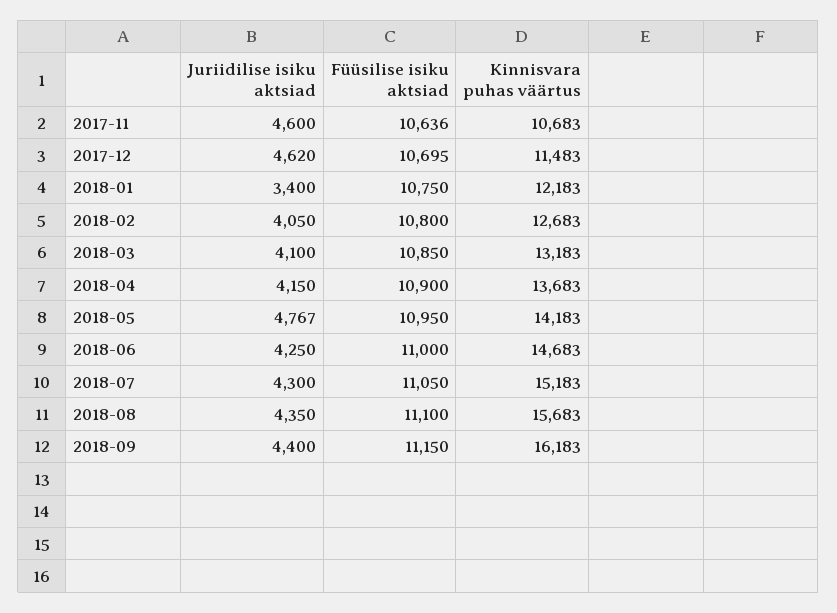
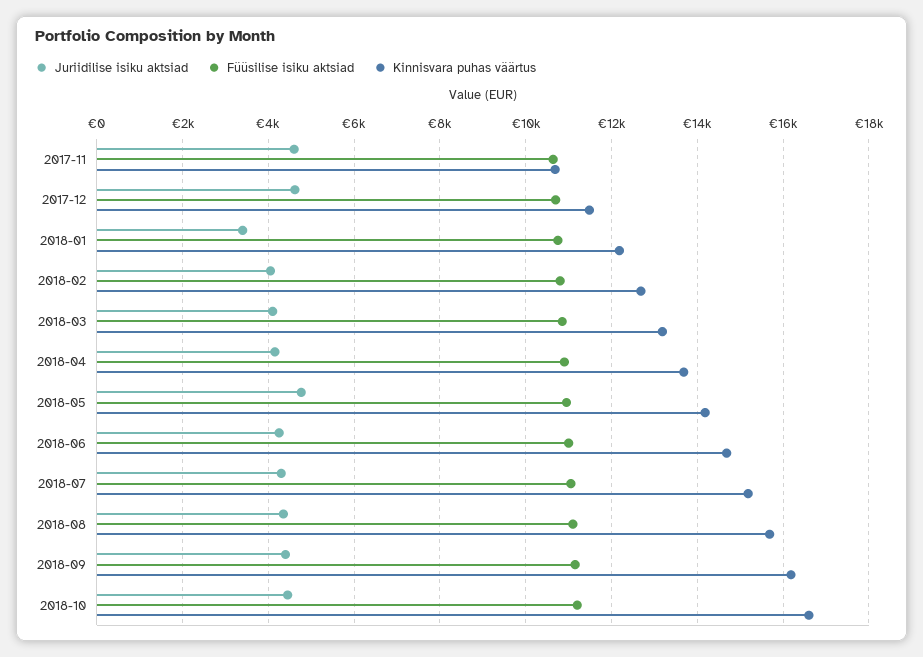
  {
    "Juriidilise isiku aktsiad": {
      "2017-11": 4600,
      "2017-12": 4620,
      "2018-01": 3400,
      "2018-02": 4050,
      "2018-03": 4100,
      "2018-04": 4150,
      "2018-05": 4767,
      "2018-06": 4250,
      "2018-07": 4300,
      "2018-08": 4350,
-     "2018-09": 4400
+     "2018-09": 4400,
+     "2018-10": 4400
    },
    "Füüsilise isiku aktsiad": {
      "2017-11": 10636,
      "2017-12": 10695,
      "2018-01": 10750,
      "2018-02": 10800,
      "2018-03": 10850,
      "2018-04": 10900,
      "2018-05": 10950,
      "2018-06": 11000,
      "2018-07": 11050,
      "2018-08": 11100,
-     "2018-09": 11150
+     "2018-09": 11150,
+     "2018-10": 11200
    },
    "Kinnisvara puhas väärtus": {
      "2017-11": 10683,
      "2017-12": 11483,
      "2018-01": 12183,
      "2018-02": 12683,
      "2018-03": 13183,
      "2018-04": 13683,
      "2018-05": 14183,
      "2018-06": 14683,
      "2018-07": 15183,
      "2018-08": 15683,
-     "2018-09": 16183
+     "2018-09": 16183,
+     "2018-10": 16600
    }
  }

